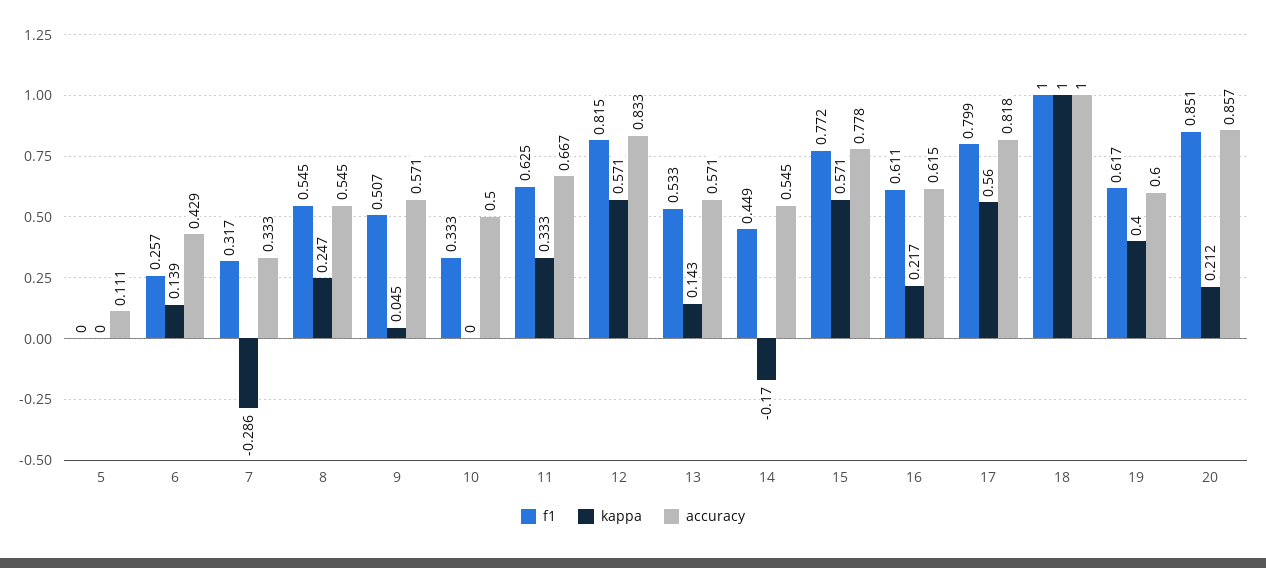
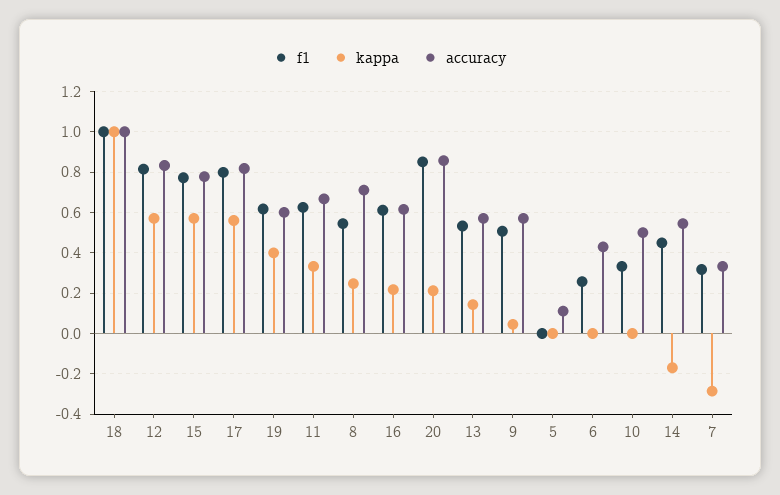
  {
    "f1": {
      "5": 0,
      "6": 0.257,
      "7": 0.317,
      "8": 0.545,
      "9": 0.507,
      "10": 0.333,
      "11": 0.625,
      "12": 0.815,
      "13": 0.533,
      "14": 0.449,
      "15": 0.772,
      "16": 0.611,
      "17": 0.799,
      "18": 1,
      "19": 0.617,
      "20": 0.851
    },
    "kappa": {
      "5": 0,
-     "6": 0.139,
+     "6": 0,
      "7": -0.286,
      "8": 0.247,
      "9": 0.045,
      "10": 0,
      "11": 0.333,
      "12": 0.571,
      "13": 0.143,
      "14": -0.17,
      "15": 0.571,
      "16": 0.217,
      "17": 0.56,
      "18": 1,
      "19": 0.4,
      "20": 0.212
    },
    "accuracy": {
      "5": 0.111,
      "6": 0.429,
      "7": 0.333,
-     "8": 0.545,
+     "8": 0.7,
      "9": 0.571,
      "10": 0.5,
      "11": 0.667,
      "12": 0.833,
      "13": 0.571,
      "14": 0.545,
      "15": 0.778,
      "16": 0.615,
      "17": 0.818,
      "18": 1,
      "19": 0.6,
      "20": 0.857
    }
  }

